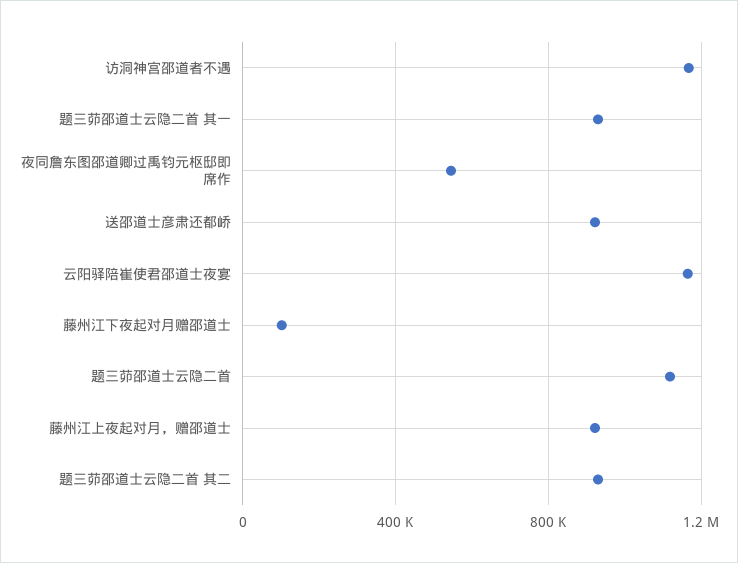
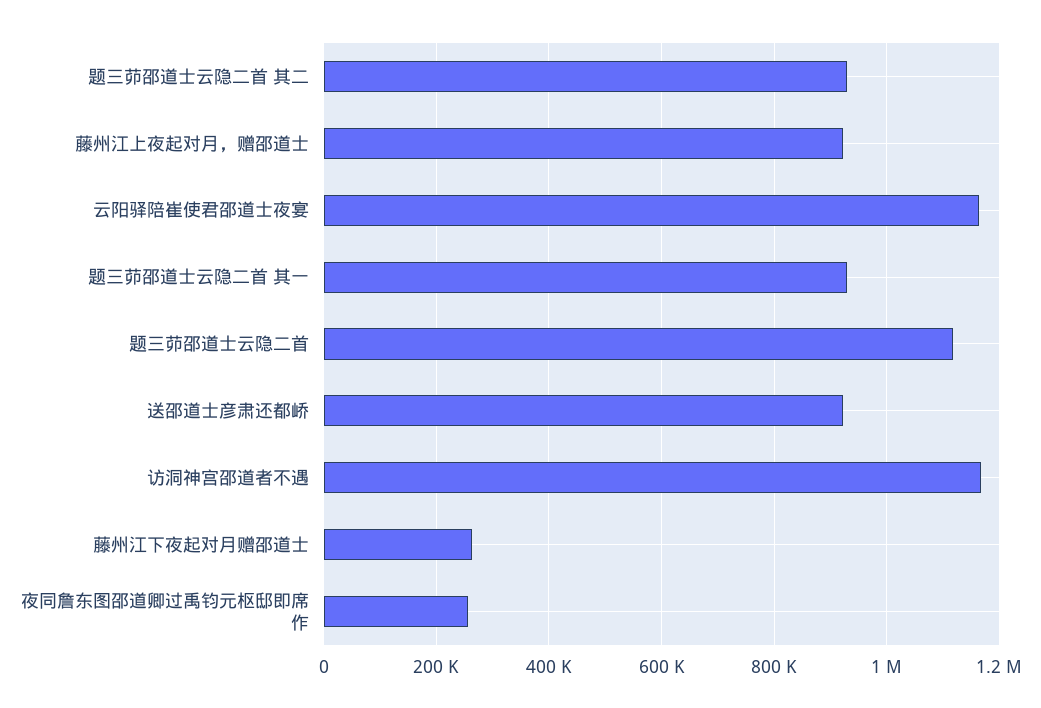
  {
    "访洞神宫邵道者不遇": 1160000,
    "题三茆邵道士云隐二首 其一": 940000,
-   "夜同詹东图邵道卿过禹钧元枢邸即席作": 550000,
+   "夜同詹东图邵道卿过禹钧元枢邸即席作": 260000,
    "送邵道士彦肃还都峤": 920000,
    "云阳驿陪崔使君邵道士夜宴": 1160000,
-   "藤州江下夜起对月赠邵道士": 100000,
+   "藤州江下夜起对月赠邵道士": 260000,
    "题三茆邵道士云隐二首": 1120000,
    "藤州江上夜起对月，赠邵道士": 920000,
    "题三茆邵道士云隐二首 其二": 940000
  }

